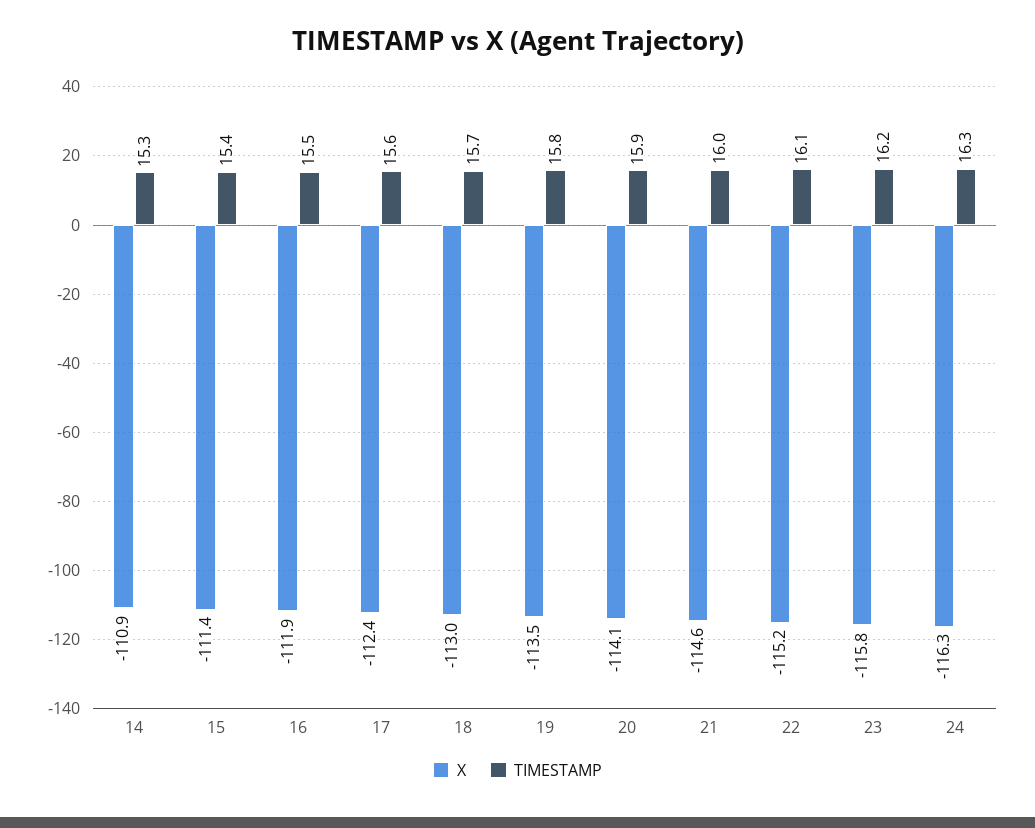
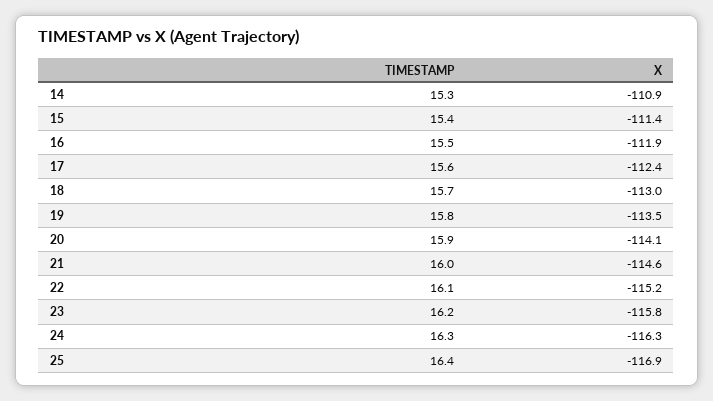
  {
    "X": {
      "14": -110.9,
      "15": -111.4,
      "16": -111.9,
      "17": -112.4,
      "18": -113,
      "19": -113.5,
      "20": -114.1,
      "21": -114.6,
      "22": -115.2,
      "23": -115.8,
-     "24": -116.3
+     "24": -116.3,
+     "25": -116.9
    },
    "TIMESTAMP": {
      "14": 15.3,
      "15": 15.4,
      "16": 15.5,
      "17": 15.6,
      "18": 15.7,
      "19": 15.8,
      "20": 15.9,
      "21": 16,
      "22": 16.1,
      "23": 16.2,
-     "24": 16.3
+     "24": 16.3,
+     "25": 16.4
    }
  }

